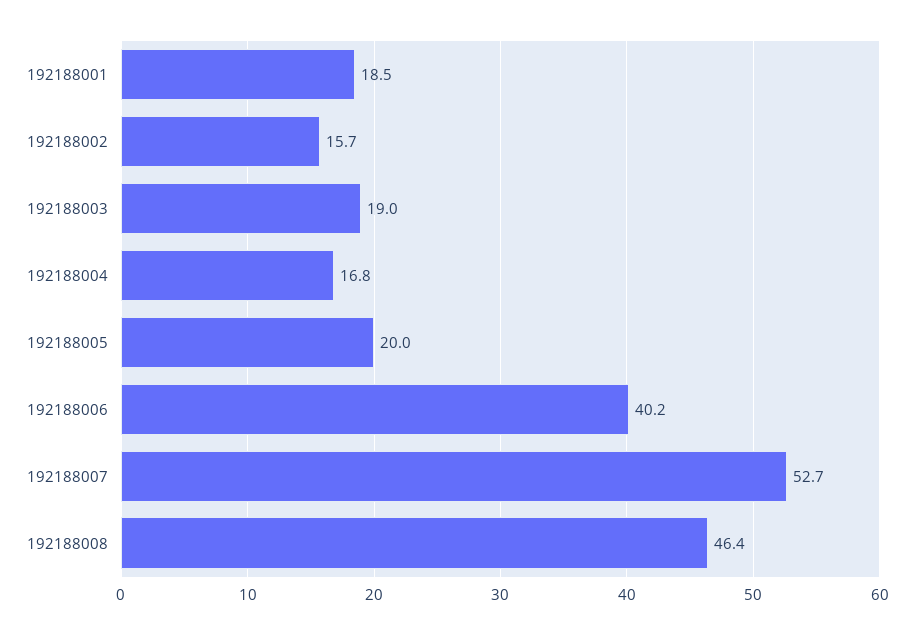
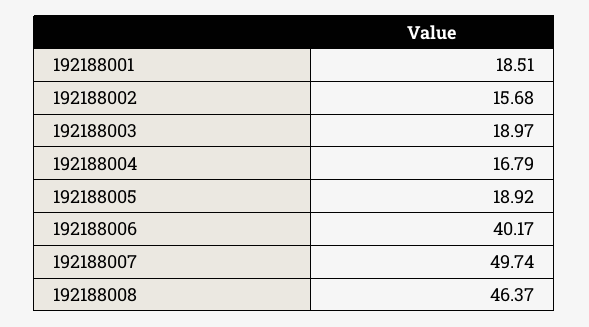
  {
    "192188001": 18.51,
    "192188002": 15.68,
    "192188003": 18.97,
    "192188004": 16.79,
-   "192188005": 20,
+   "192188005": 18.92,
    "192188006": 40.17,
-   "192188007": 52.7,
+   "192188007": 49.74,
    "192188008": 46.37
  }

